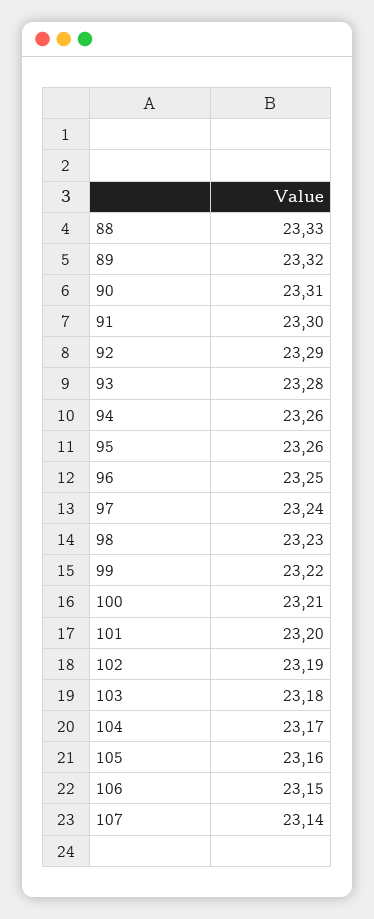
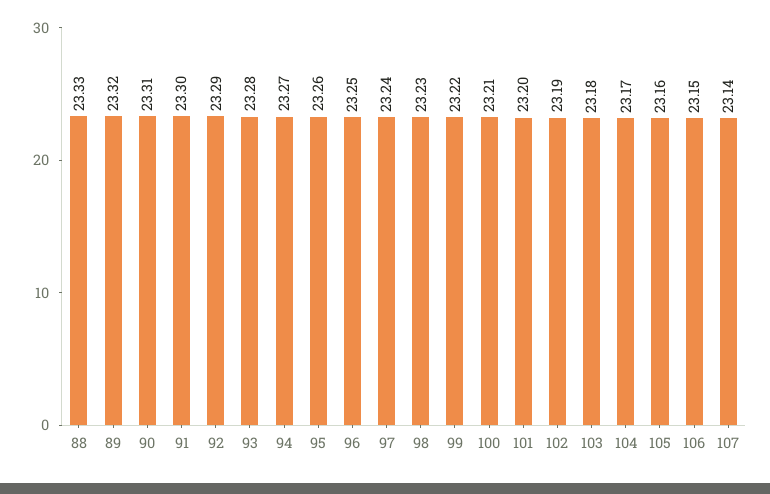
  {
    "88": 23.33,
    "89": 23.32,
    "90": 23.31,
    "91": 23.3,
    "92": 23.29,
    "93": 23.28,
-   "94": 23.26,
+   "94": 23.27,
    "95": 23.26,
    "96": 23.25,
    "97": 23.24,
    "98": 23.23,
    "99": 23.22,
    "100": 23.21,
    "101": 23.2,
    "102": 23.19,
    "103": 23.18,
    "104": 23.17,
    "105": 23.16,
    "106": 23.15,
    "107": 23.14
  }

